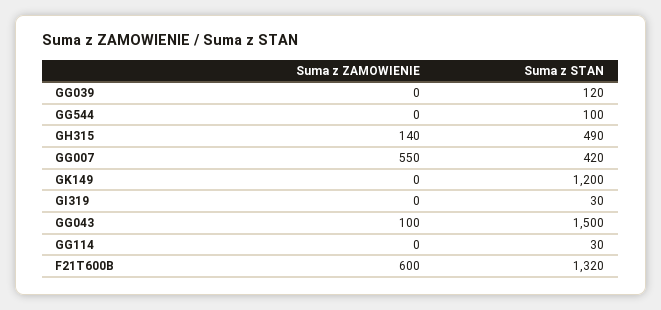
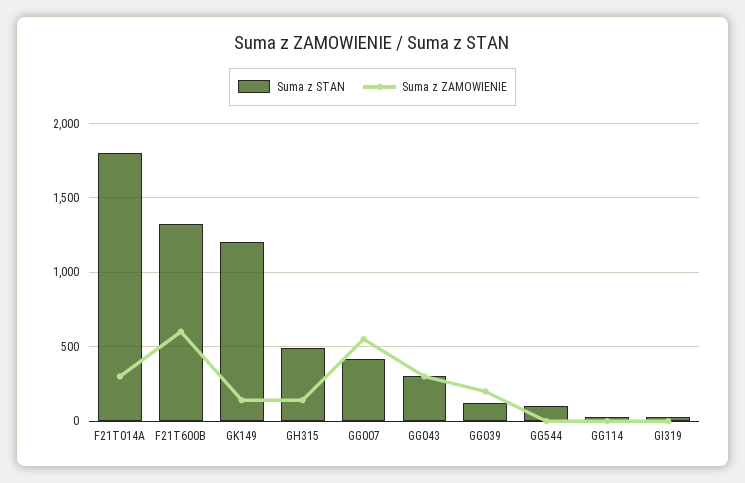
  {
    "Suma z ZAMOWIENIE": {
-     "GG039": 0,
+     "GG039": 200,
      "GG544": 0,
      "GH315": 140,
      "GG007": 550,
-     "GK149": 0,
+     "GK149": 150,
      "GI319": 0,
-     "GG043": 100,
+     "GG043": 300,
      "GG114": 0,
-     "F21T600B": 600
+     "F21T600B": 600,
+     "F21T014A": 300
    },
    "Suma z STAN": {
      "GG039": 120,
      "GG544": 100,
      "GH315": 490,
      "GG007": 420,
      "GK149": 1200,
      "GI319": 30,
-     "GG043": 1500,
+     "GG043": 300,
      "GG114": 30,
-     "F21T600B": 1320
+     "F21T600B": 1320,
+     "F21T014A": 1800
    }
  }

